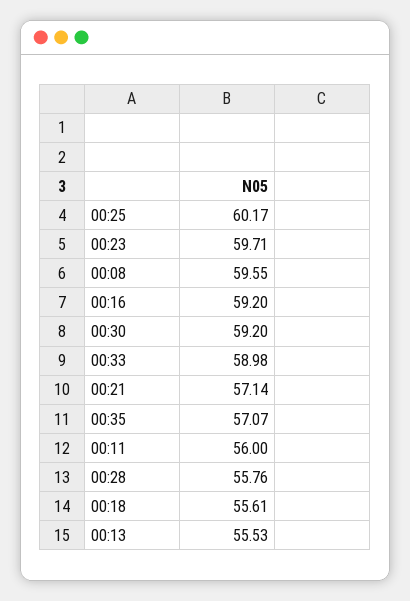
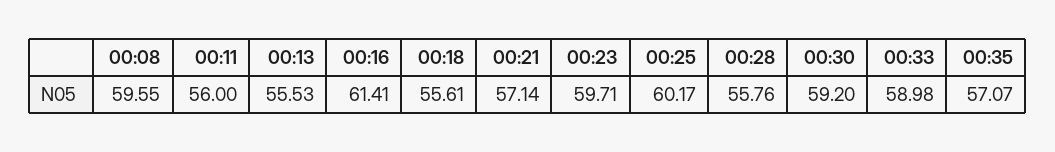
  {
    "00:25": 60.17,
    "00:23": 59.71,
    "00:08": 59.55,
-   "00:16": 59.2,
+   "00:16": 61.41,
    "00:30": 59.2,
    "00:33": 58.98,
    "00:21": 57.14,
    "00:35": 57.07,
    "00:11": 56,
    "00:28": 55.76,
    "00:18": 55.61,
    "00:13": 55.53
  }

